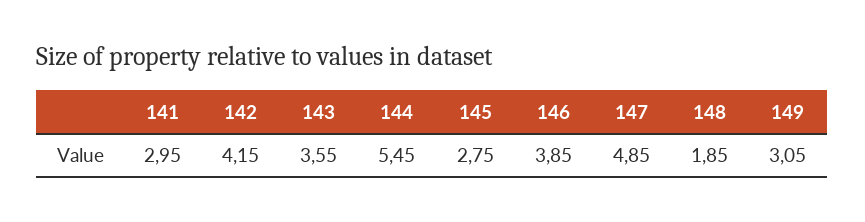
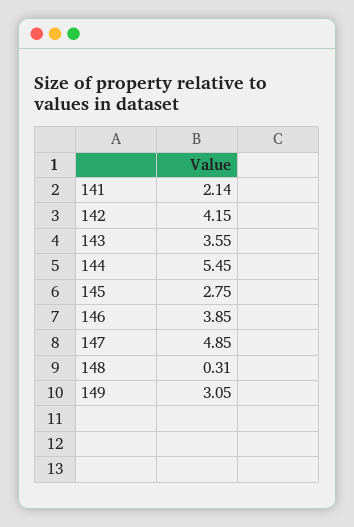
  {
-   "141": 2.95,
+   "141": 2.14,
    "142": 4.15,
    "143": 3.55,
    "144": 5.45,
    "145": 2.75,
    "146": 3.85,
    "147": 4.85,
-   "148": 1.85,
+   "148": 0.31,
    "149": 3.05
  }

